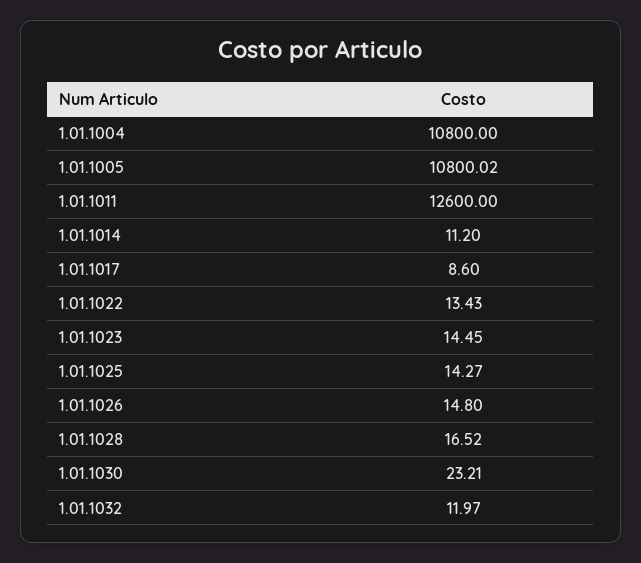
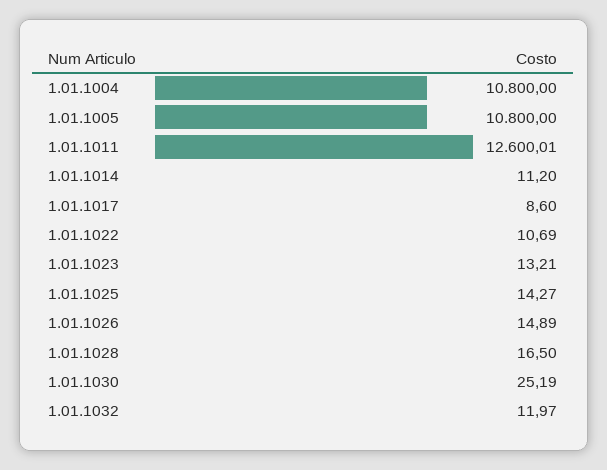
  {
    "1.01.1004": 10800,
-   "1.01.1005": 10800.02,
+   "1.01.1005": 10800,
-   "1.01.1011": 12600,
+   "1.01.1011": 12600.01,
    "1.01.1014": 11.2,
    "1.01.1017": 8.6,
-   "1.01.1022": 13.43,
+   "1.01.1022": 10.69,
-   "1.01.1023": 14.45,
+   "1.01.1023": 13.21,
    "1.01.1025": 14.27,
-   "1.01.1026": 14.8,
+   "1.01.1026": 14.89,
-   "1.01.1028": 16.52,
+   "1.01.1028": 16.5,
-   "1.01.1030": 23.21,
+   "1.01.1030": 25.19,
    "1.01.1032": 11.97
  }

